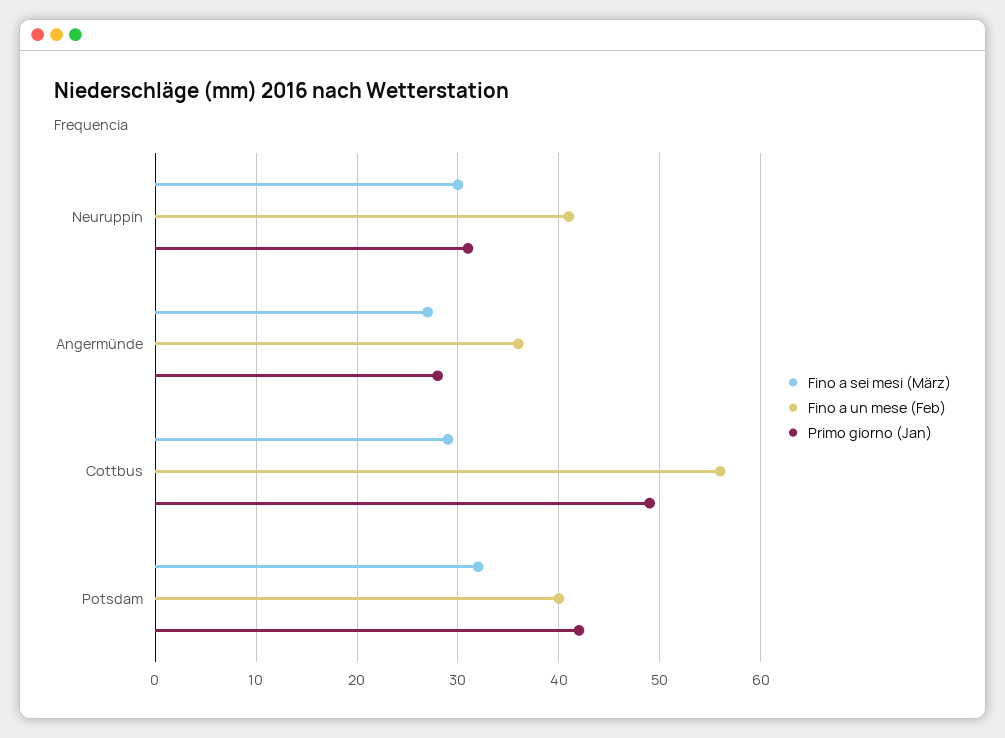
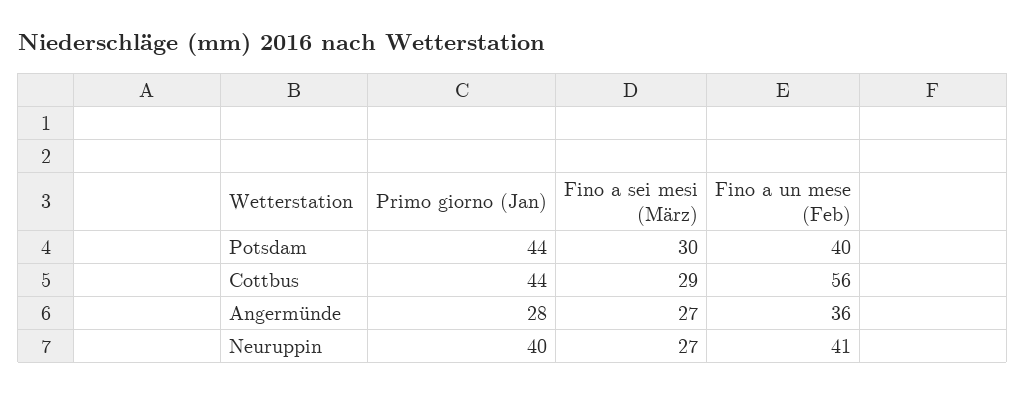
  {
    "Fino a sei mesi (März)": {
-     "Neuruppin": 30,
+     "Neuruppin": 27,
      "Angermünde": 27,
      "Cottbus": 29,
-     "Potsdam": 32
+     "Potsdam": 30
    },
    "Fino a un mese (Feb)": {
      "Neuruppin": 41,
      "Angermünde": 36,
      "Cottbus": 56,
      "Potsdam": 40
    },
    "Primo giorno (Jan)": {
-     "Neuruppin": 31,
+     "Neuruppin": 40,
      "Angermünde": 28,
-     "Cottbus": 49,
+     "Cottbus": 44,
-     "Potsdam": 42
+     "Potsdam": 44
    }
  }

